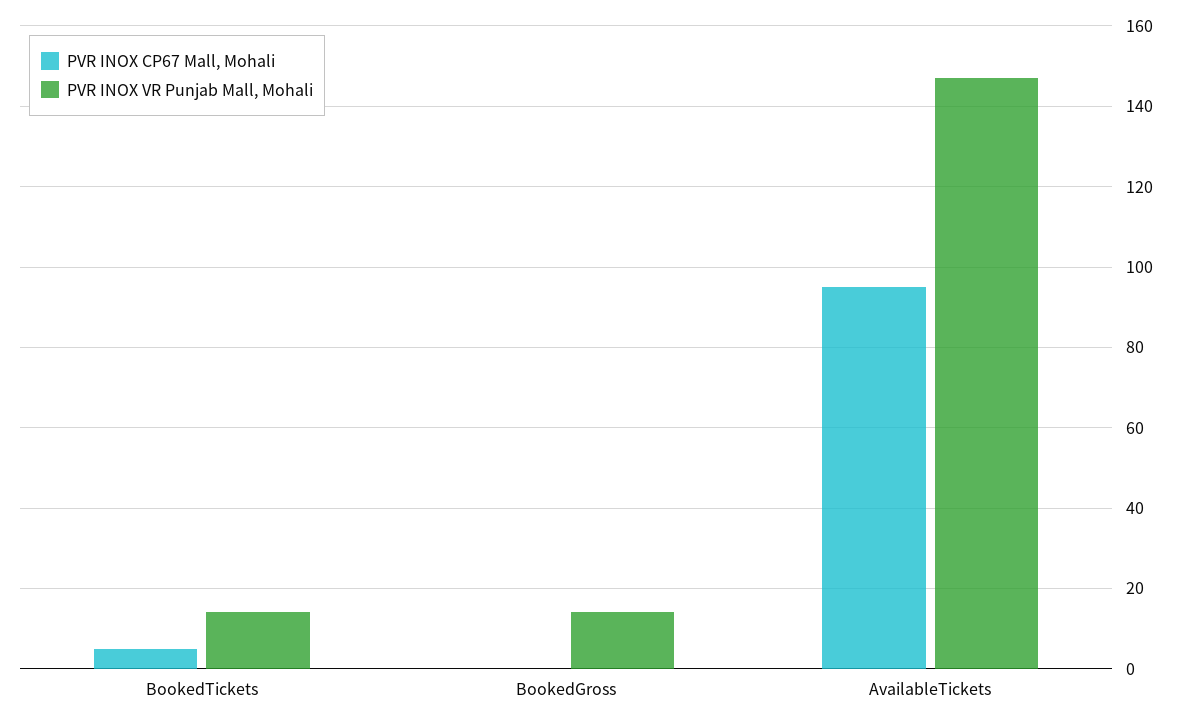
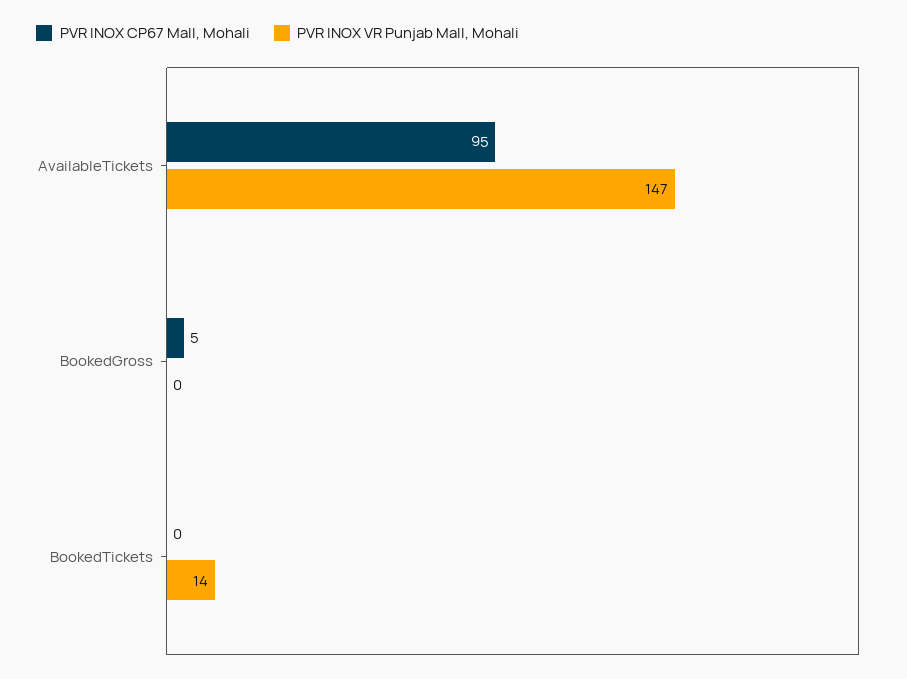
  {
    "PVR INOX CP67 Mall, Mohali": {
-     "BookedTickets": 5,
+     "BookedTickets": 0,
-     "BookedGross": 0,
+     "BookedGross": 5,
      "AvailableTickets": 95
    },
    "PVR INOX VR Punjab Mall, Mohali": {
      "BookedTickets": 14,
-     "BookedGross": 15,
+     "BookedGross": 0,
      "AvailableTickets": 147
    }
  }

